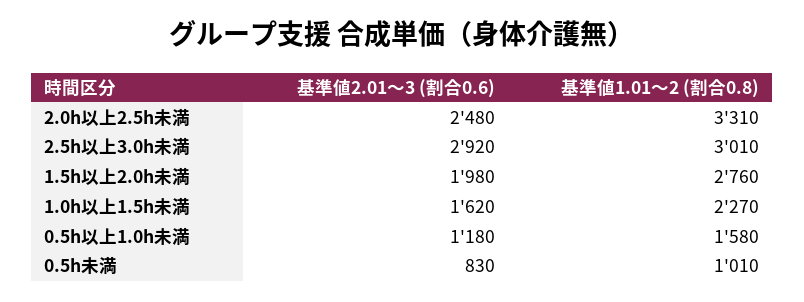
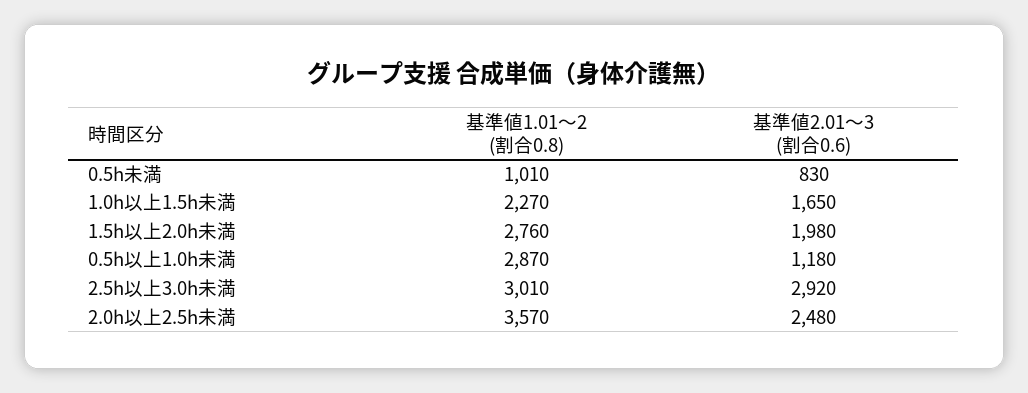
  {
    "基準値2.01～3 (割合0.6)": {
      "2.0h以上2.5h未満": 2480,
      "2.5h以上3.0h未満": 2920,
      "1.5h以上2.0h未満": 1980,
-     "1.0h以上1.5h未満": 1620,
+     "1.0h以上1.5h未満": 1650,
      "0.5h以上1.0h未満": 1180,
      "0.5h未満": 830
    },
    "基準値1.01～2 (割合0.8)": {
-     "2.0h以上2.5h未満": 3310,
+     "2.0h以上2.5h未満": 3570,
      "2.5h以上3.0h未満": 3010,
      "1.5h以上2.0h未満": 2760,
      "1.0h以上1.5h未満": 2270,
-     "0.5h以上1.0h未満": 1580,
+     "0.5h以上1.0h未満": 2870,
      "0.5h未満": 1010
    }
  }

